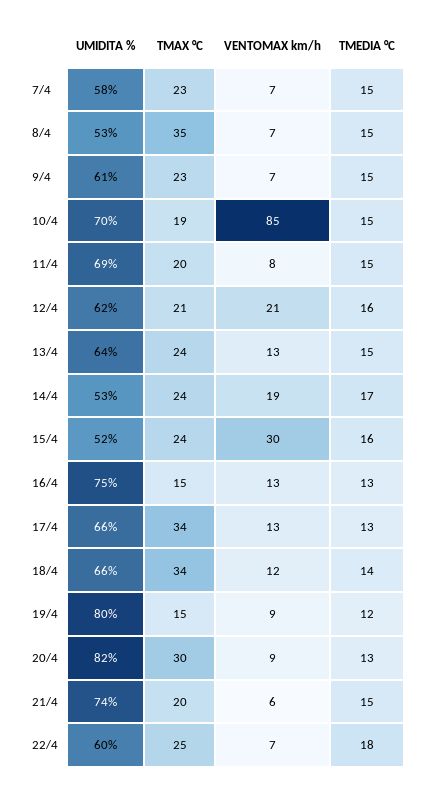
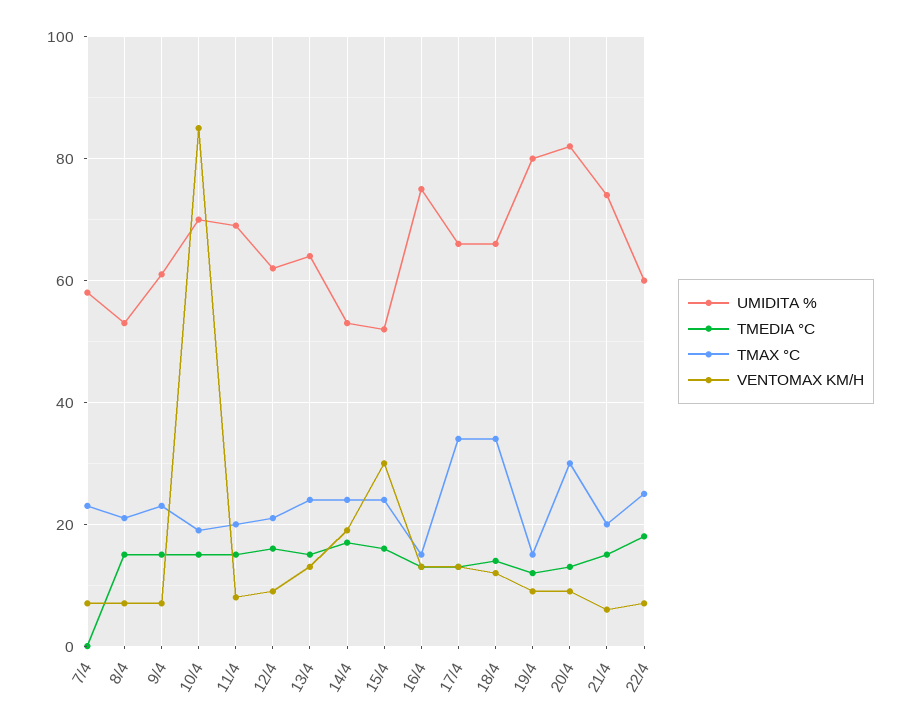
  {
    "UMIDITA %": {
      "7/4": 58,
      "8/4": 53,
      "9/4": 61,
      "10/4": 70,
      "11/4": 69,
      "12/4": 62,
      "13/4": 64,
      "14/4": 53,
      "15/4": 52,
      "16/4": 75,
      "17/4": 66,
      "18/4": 66,
      "19/4": 80,
      "20/4": 82,
      "21/4": 74,
      "22/4": 60
    },
    "TMAX °C": {
      "7/4": 23,
-     "8/4": 35,
+     "8/4": 20,
      "9/4": 23,
      "10/4": 19,
      "11/4": 20,
      "12/4": 21,
      "13/4": 24,
      "14/4": 24,
      "15/4": 24,
      "16/4": 15,
      "17/4": 34,
      "18/4": 34,
      "19/4": 15,
      "20/4": 30,
      "21/4": 20,
      "22/4": 25
    },
    "VENTOMAX km/h": {
      "7/4": 7,
      "8/4": 7,
      "9/4": 7,
      "10/4": 85,
      "11/4": 8,
-     "12/4": 21,
+     "12/4": 10,
      "13/4": 13,
      "14/4": 19,
      "15/4": 30,
      "16/4": 13,
      "17/4": 13,
      "18/4": 12,
      "19/4": 9,
      "20/4": 9,
      "21/4": 6,
      "22/4": 7
    },
    "TMEDIA °C": {
-     "7/4": 15,
+     "7/4": 0,
      "8/4": 15,
      "9/4": 15,
      "10/4": 15,
      "11/4": 15,
      "12/4": 16,
      "13/4": 15,
      "14/4": 17,
      "15/4": 16,
      "16/4": 13,
      "17/4": 13,
      "18/4": 14,
      "19/4": 12,
      "20/4": 13,
      "21/4": 15,
      "22/4": 18
    }
  }

